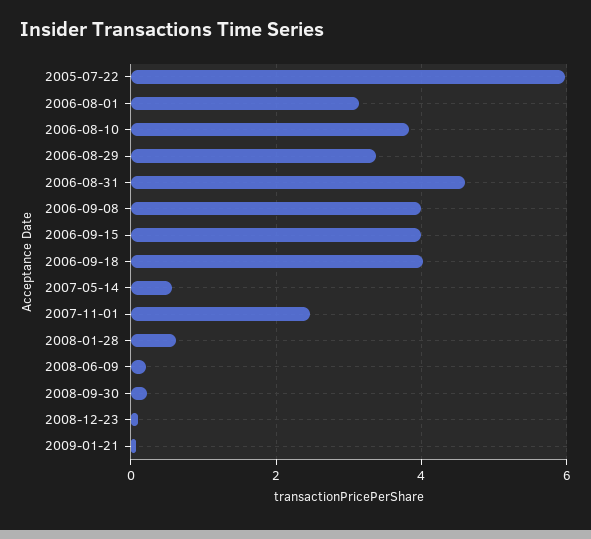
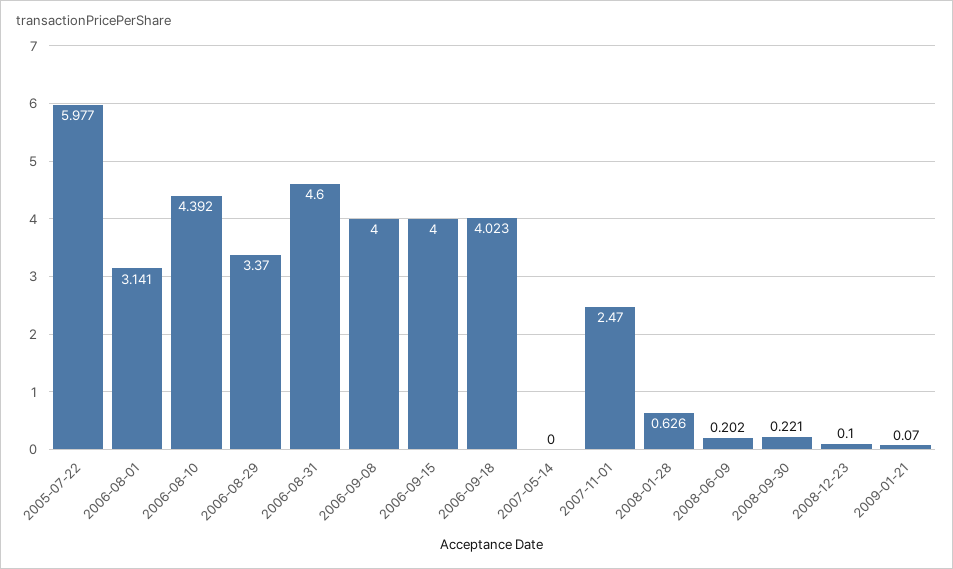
  {
    "2005-07-22": 5.977,
    "2006-08-01": 3.141,
-   "2006-08-10": 3.8,
+   "2006-08-10": 4.392,
    "2006-08-29": 3.37,
    "2006-08-31": 4.6,
    "2006-09-08": 4,
    "2006-09-15": 4,
    "2006-09-18": 4.023,
-   "2007-05-14": 0.6,
+   "2007-05-14": 0,
    "2007-11-01": 2.47,
    "2008-01-28": 0.626,
    "2008-06-09": 0.202,
    "2008-09-30": 0.221,
    "2008-12-23": 0.1,
    "2009-01-21": 0.07
  }

